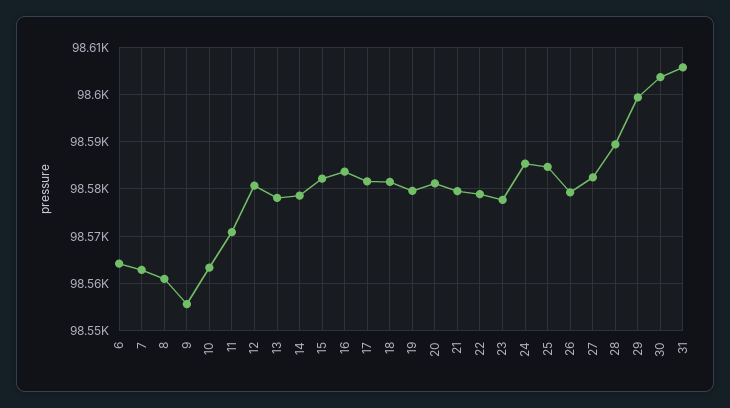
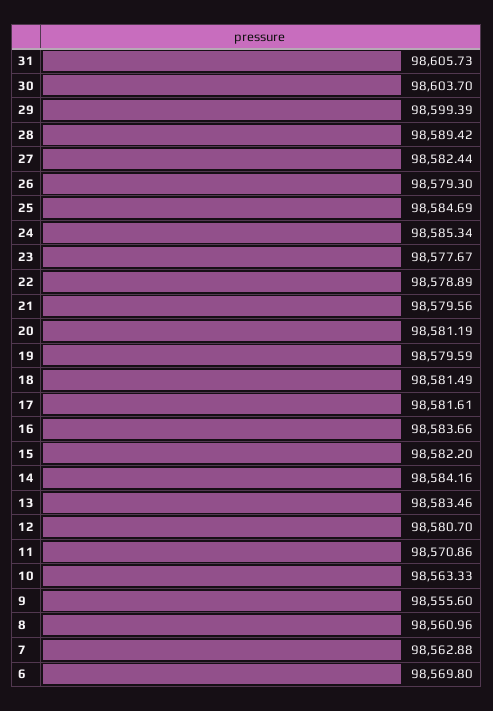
  {
-   "6": 98564,
+   "6": 98569.8,
    "7": 98562.88,
    "8": 98560.96,
    "9": 98555.6,
    "10": 98563.33,
    "11": 98570.86,
    "12": 98580.7,
-   "13": 98578,
+   "13": 98583.46,
-   "14": 98578,
+   "14": 98584.16,
    "15": 98582.2,
    "16": 98583.66,
    "17": 98581.61,
    "18": 98581.49,
    "19": 98579.59,
    "20": 98581.19,
    "21": 98579.56,
    "22": 98578.89,
    "23": 98577.67,
    "24": 98585.34,
    "25": 98584.69,
    "26": 98579.3,
    "27": 98582.44,
    "28": 98589.42,
    "29": 98599.39,
    "30": 98603.7,
    "31": 98605.73
  }

